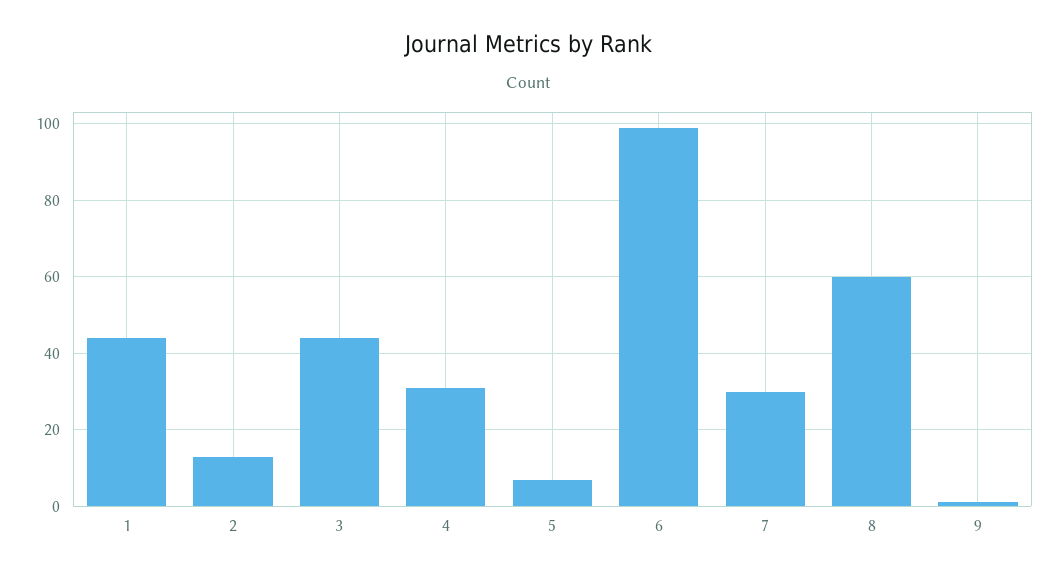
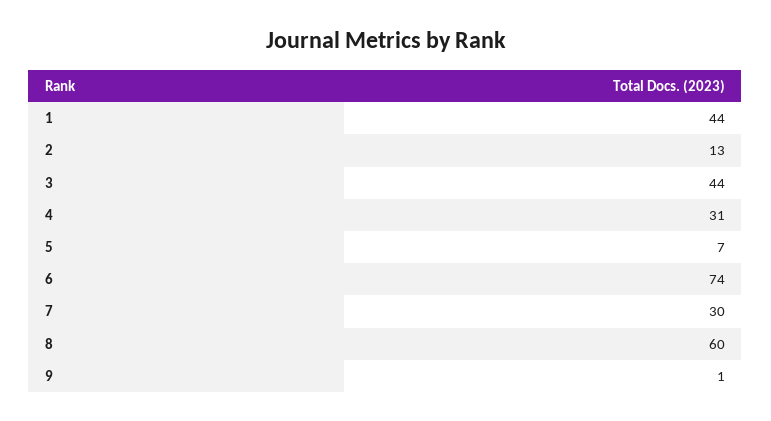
  {
    "1": 44,
    "2": 13,
    "3": 44,
    "4": 31,
    "5": 7,
-   "6": 100,
+   "6": 74,
    "7": 30,
    "8": 60,
    "9": 1
  }

